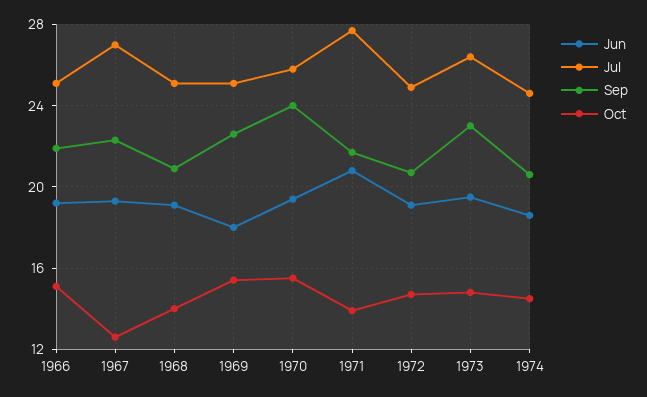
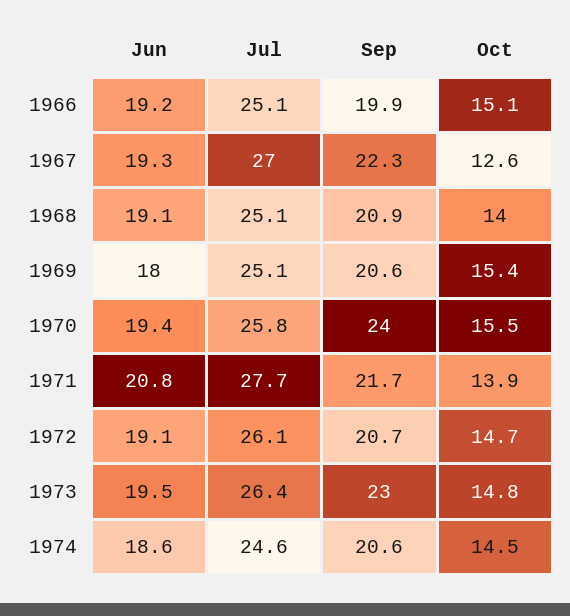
  {
    "Jun": {
      "1966": 19.2,
      "1967": 19.3,
      "1968": 19.1,
      "1969": 18,
      "1970": 19.4,
      "1971": 20.8,
      "1972": 19.1,
      "1973": 19.5,
      "1974": 18.6
    },
    "Jul": {
      "1966": 25.1,
      "1967": 27,
      "1968": 25.1,
      "1969": 25.1,
      "1970": 25.8,
      "1971": 27.7,
-     "1972": 25,
+     "1972": 26.1,
      "1973": 26.4,
      "1974": 24.6
    },
    "Sep": {
-     "1966": 22,
+     "1966": 19.9,
      "1967": 22.3,
      "1968": 20.9,
-     "1969": 22.5,
+     "1969": 20.6,
      "1970": 24,
      "1971": 21.7,
      "1972": 20.7,
      "1973": 23,
      "1974": 20.6
    },
    "Oct": {
      "1966": 15.1,
      "1967": 12.6,
      "1968": 14,
      "1969": 15.4,
      "1970": 15.5,
      "1971": 13.9,
      "1972": 14.7,
      "1973": 14.8,
      "1974": 14.5
    }
  }

